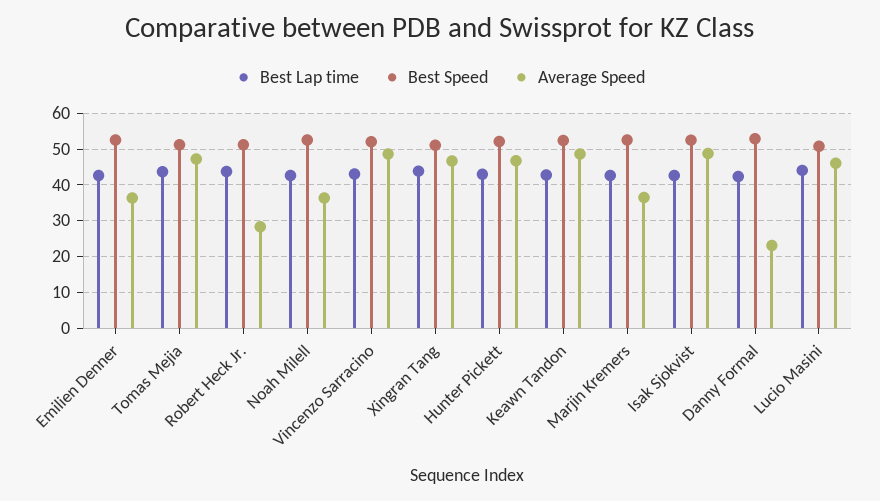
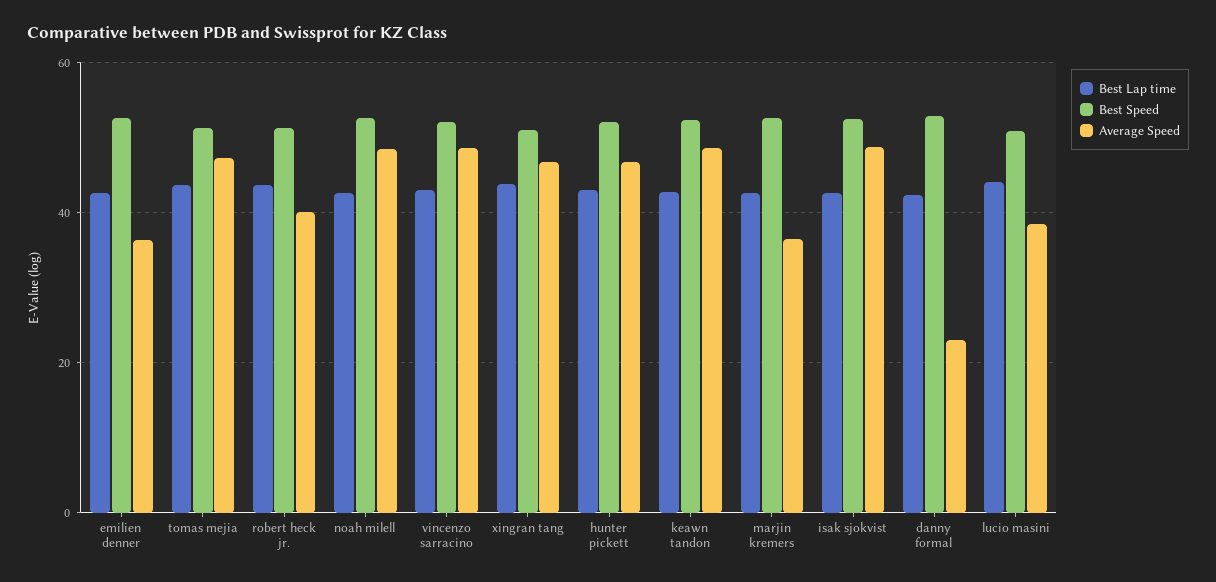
  {
    "Best Lap time": {
      "Emilien Denner": 42,
      "Tomas Mejia": 44,
      "Robert Heck Jr.": 44,
      "Noah Milell": 42,
      "Vincenzo Sarracino": 44,
      "Xingran Tang": 44,
      "Hunter Pickett": 42,
      "Keawn Tandon": 42,
      "Marjin Kremers": 42,
      "Isak Sjokvist": 42,
      "Danny Formal": 42,
      "Lucio Masini": 44
    },
    "Best Speed": {
      "Emilien Denner": 52,
      "Tomas Mejia": 52,
      "Robert Heck Jr.": 52,
      "Noah Milell": 52,
      "Vincenzo Sarracino": 52,
      "Xingran Tang": 52,
      "Hunter Pickett": 52,
      "Keawn Tandon": 52,
      "Marjin Kremers": 52,
      "Isak Sjokvist": 52,
      "Danny Formal": 52,
      "Lucio Masini": 50
    },
    "Average Speed": {
      "Emilien Denner": 36,
      "Tomas Mejia": 48,
-     "Robert Heck Jr.": 28,
+     "Robert Heck Jr.": 40,
-     "Noah Milell": 36,
+     "Noah Milell": 48,
      "Vincenzo Sarracino": 48,
      "Xingran Tang": 46,
      "Hunter Pickett": 46,
      "Keawn Tandon": 48,
      "Marjin Kremers": 36,
      "Isak Sjokvist": 48,
      "Danny Formal": 24,
-     "Lucio Masini": 46
+     "Lucio Masini": 38
    }
  }

